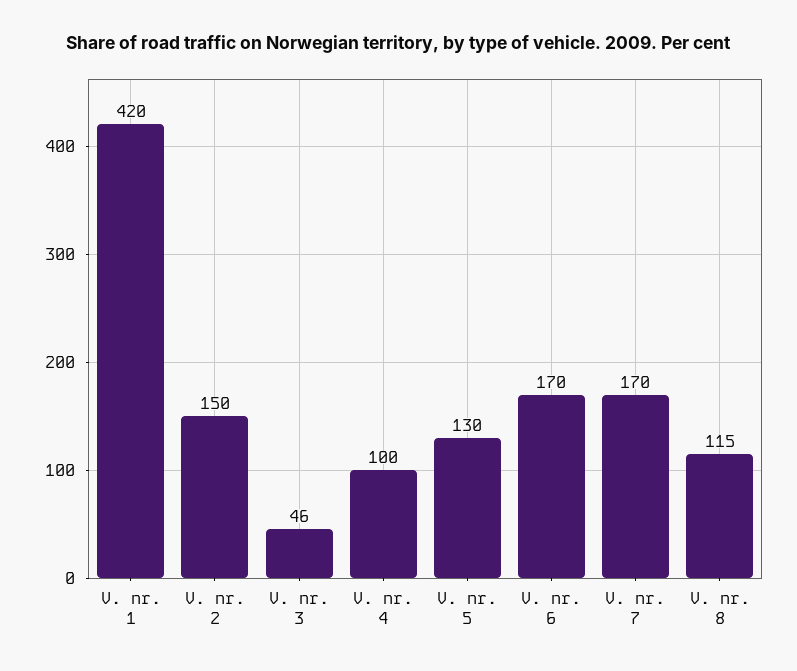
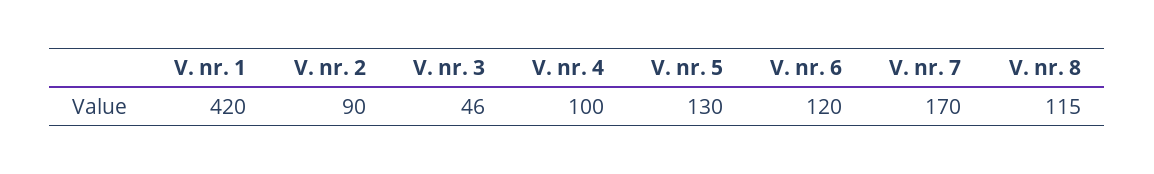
  {
    "V. nr. 1": 420,
-   "V. nr. 2": 150,
+   "V. nr. 2": 90,
    "V. nr. 3": 46,
    "V. nr. 4": 100,
    "V. nr. 5": 130,
-   "V. nr. 6": 170,
+   "V. nr. 6": 120,
    "V. nr. 7": 170,
    "V. nr. 8": 115
  }

